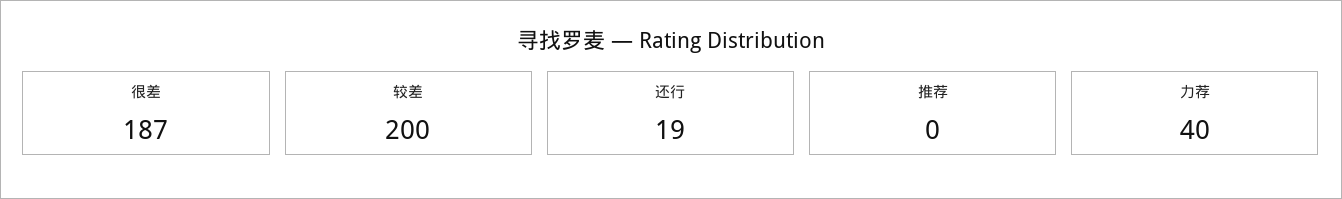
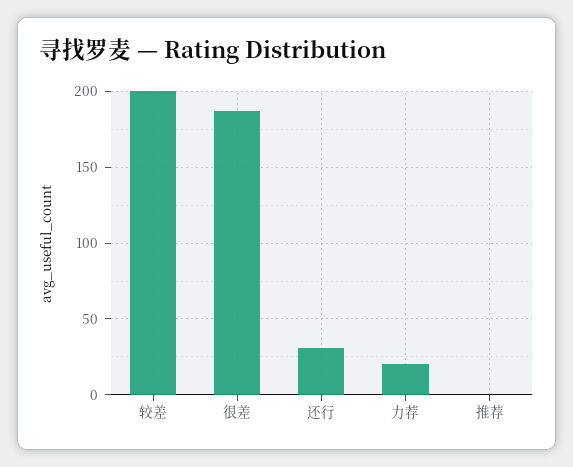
  {
    "很差": 187,
    "较差": 200,
-   "还行": 19,
+   "还行": 30,
    "推荐": 0,
-   "力荐": 40
+   "力荐": 20
  }

